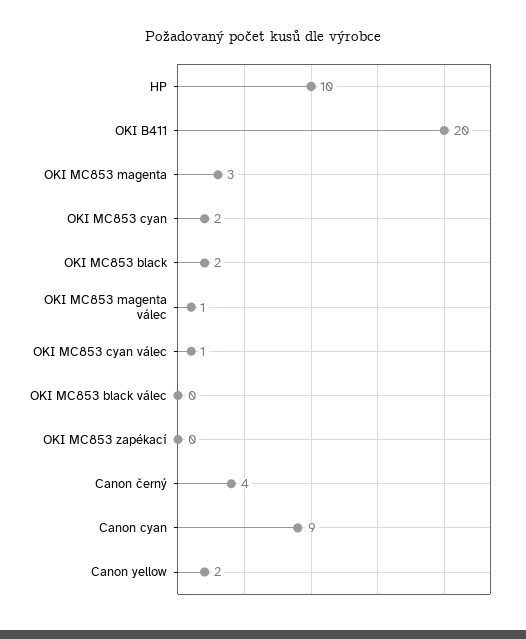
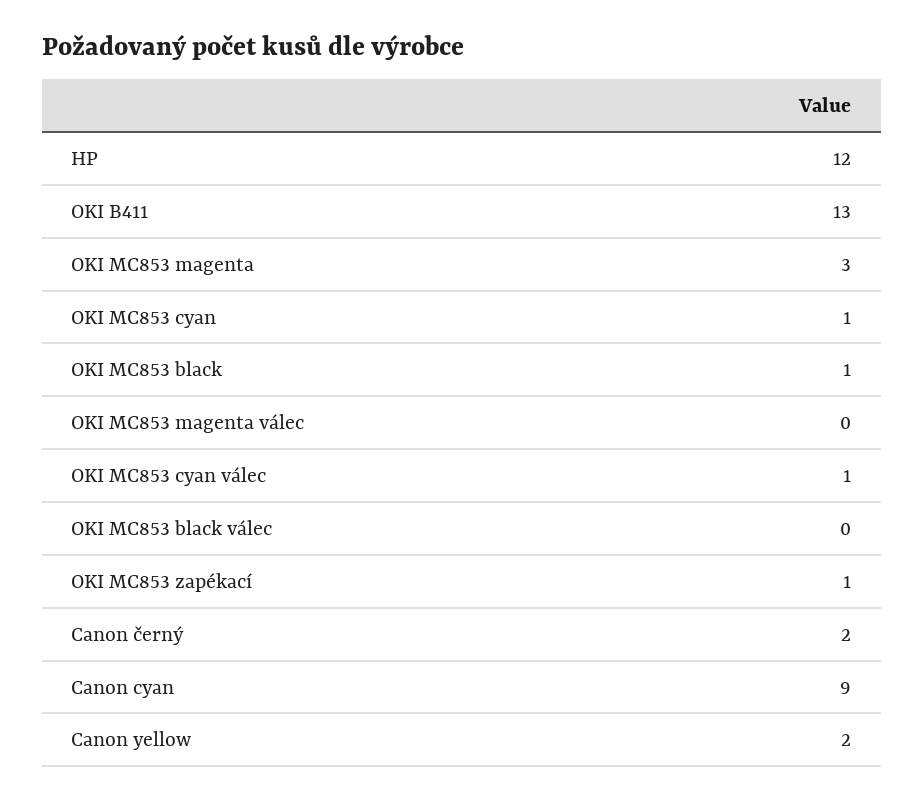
  {
-   "HP": 10,
+   "HP": 12,
-   "OKI B411": 20,
+   "OKI B411": 13,
    "OKI MC853 magenta": 3,
-   "OKI MC853 cyan": 2,
+   "OKI MC853 cyan": 1,
-   "OKI MC853 black": 2,
+   "OKI MC853 black": 1,
-   "OKI MC853 magenta válec": 1,
+   "OKI MC853 magenta válec": 0,
    "OKI MC853 cyan válec": 1,
    "OKI MC853 black válec": 0,
-   "OKI MC853 zapékací": 0,
+   "OKI MC853 zapékací": 1,
-   "Canon černý": 4,
+   "Canon černý": 2,
    "Canon cyan": 9,
    "Canon yellow": 2
  }

